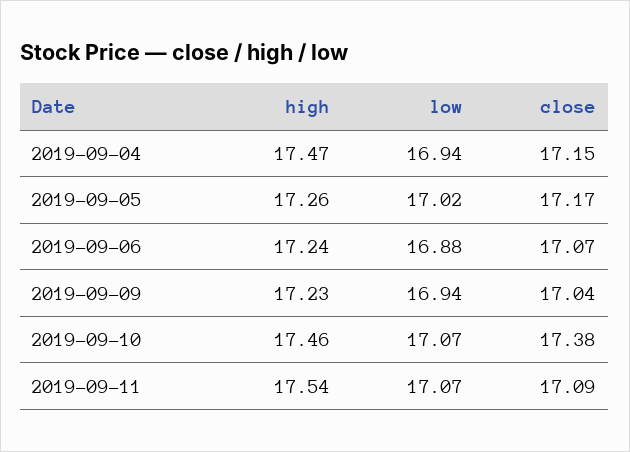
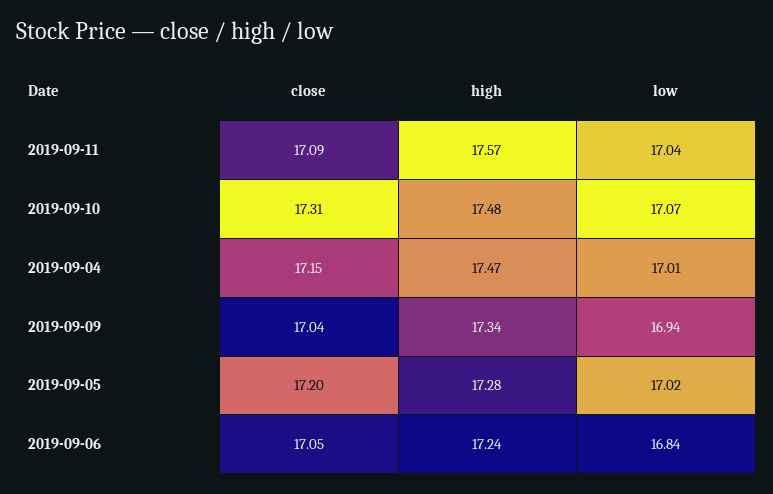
  {
    "high": {
      "2019-09-04": 17.47,
-     "2019-09-05": 17.26,
+     "2019-09-05": 17.28,
      "2019-09-06": 17.24,
-     "2019-09-09": 17.23,
+     "2019-09-09": 17.34,
-     "2019-09-10": 17.46,
+     "2019-09-10": 17.48,
-     "2019-09-11": 17.54
+     "2019-09-11": 17.57
    },
    "low": {
-     "2019-09-04": 16.94,
+     "2019-09-04": 17.01,
      "2019-09-05": 17.02,
-     "2019-09-06": 16.88,
+     "2019-09-06": 16.84,
      "2019-09-09": 16.94,
      "2019-09-10": 17.07,
-     "2019-09-11": 17.07
+     "2019-09-11": 17.04
    },
    "close": {
      "2019-09-04": 17.15,
-     "2019-09-05": 17.17,
+     "2019-09-05": 17.2,
-     "2019-09-06": 17.07,
+     "2019-09-06": 17.05,
      "2019-09-09": 17.04,
-     "2019-09-10": 17.38,
+     "2019-09-10": 17.31,
      "2019-09-11": 17.09
    }
  }

